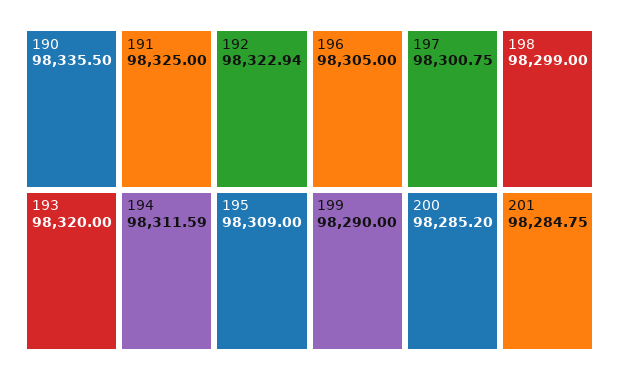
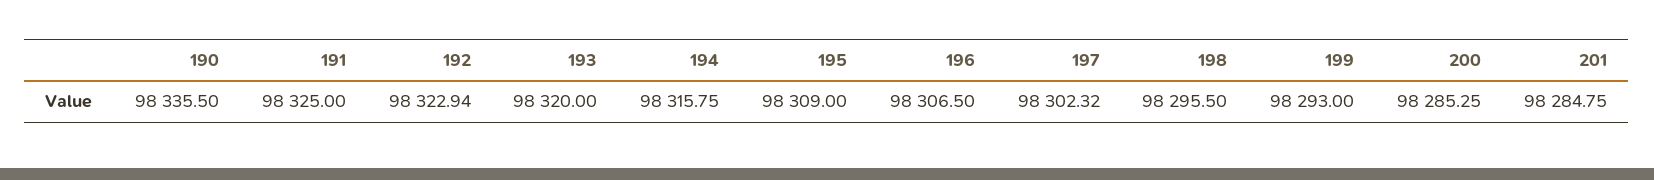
  {
    "190": 98335.5,
    "191": 98325,
    "192": 98322.94,
    "193": 98320,
-   "194": 98311.59,
+   "194": 98315.75,
    "195": 98309,
-   "196": 98305,
+   "196": 98306.5,
-   "197": 98300.75,
+   "197": 98302.32,
-   "198": 98299,
+   "198": 98295.5,
-   "199": 98290,
+   "199": 98293,
-   "200": 98285.2,
+   "200": 98285.25,
    "201": 98284.75
  }

